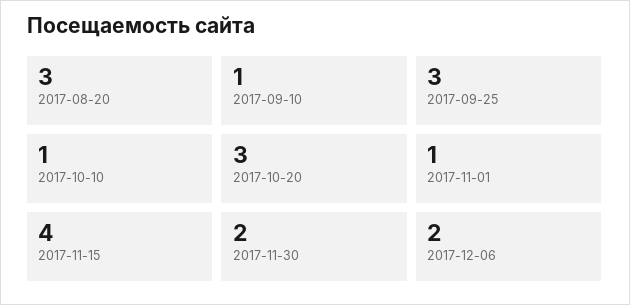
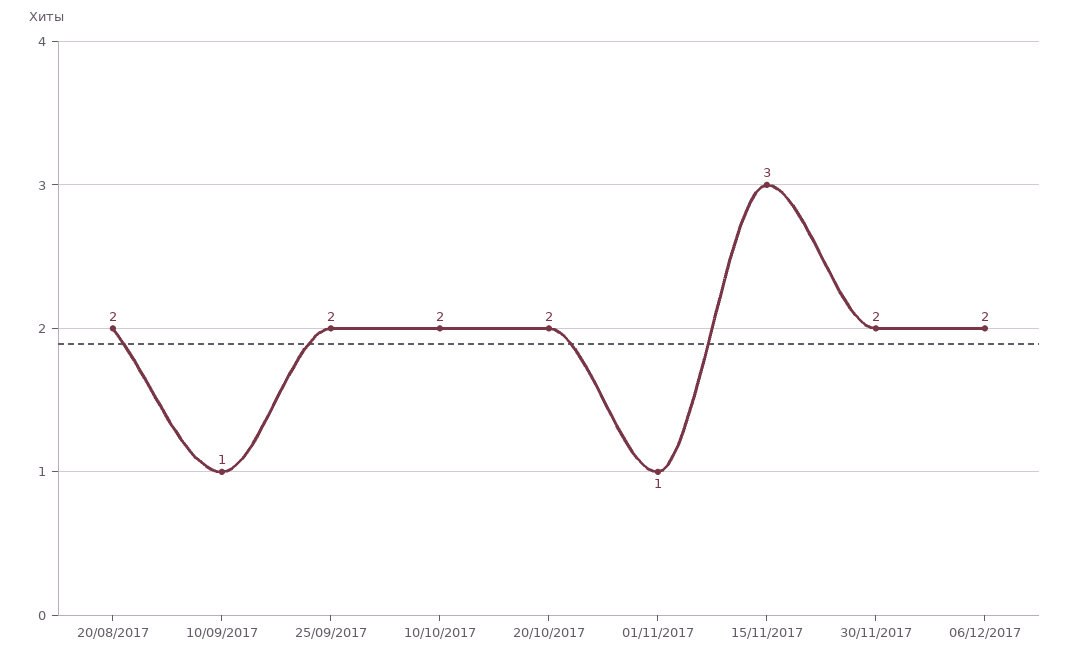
  {
-   "2017-08-20": 3,
+   "2017-08-20": 2,
    "2017-09-10": 1,
-   "2017-09-25": 3,
+   "2017-09-25": 2,
-   "2017-10-10": 1,
+   "2017-10-10": 2,
-   "2017-10-20": 3,
+   "2017-10-20": 2,
    "2017-11-01": 1,
-   "2017-11-15": 4,
+   "2017-11-15": 3,
    "2017-11-30": 2,
    "2017-12-06": 2
  }

